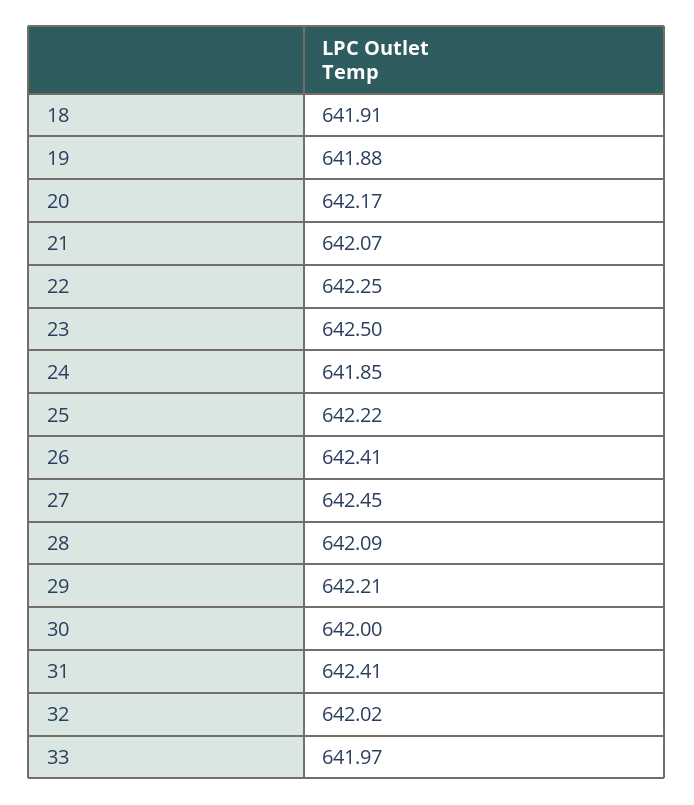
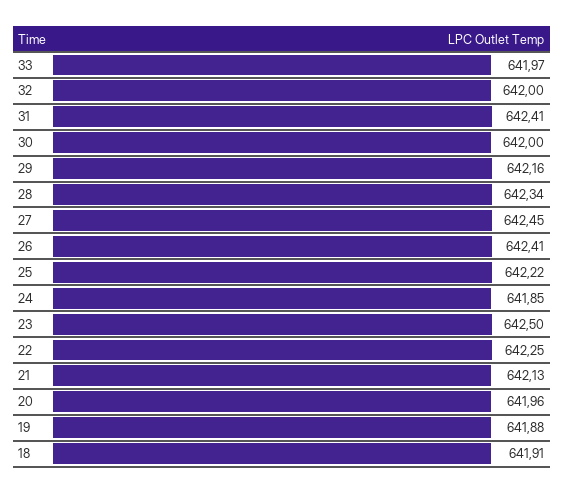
  {
    "18": 641.91,
    "19": 641.88,
-   "20": 642.17,
+   "20": 641.96,
-   "21": 642.07,
+   "21": 642.13,
    "22": 642.25,
    "23": 642.5,
    "24": 641.85,
    "25": 642.22,
    "26": 642.41,
    "27": 642.45,
-   "28": 642.09,
+   "28": 642.34,
-   "29": 642.21,
+   "29": 642.16,
    "30": 642,
    "31": 642.41,
-   "32": 642.02,
+   "32": 642,
    "33": 641.97
  }

